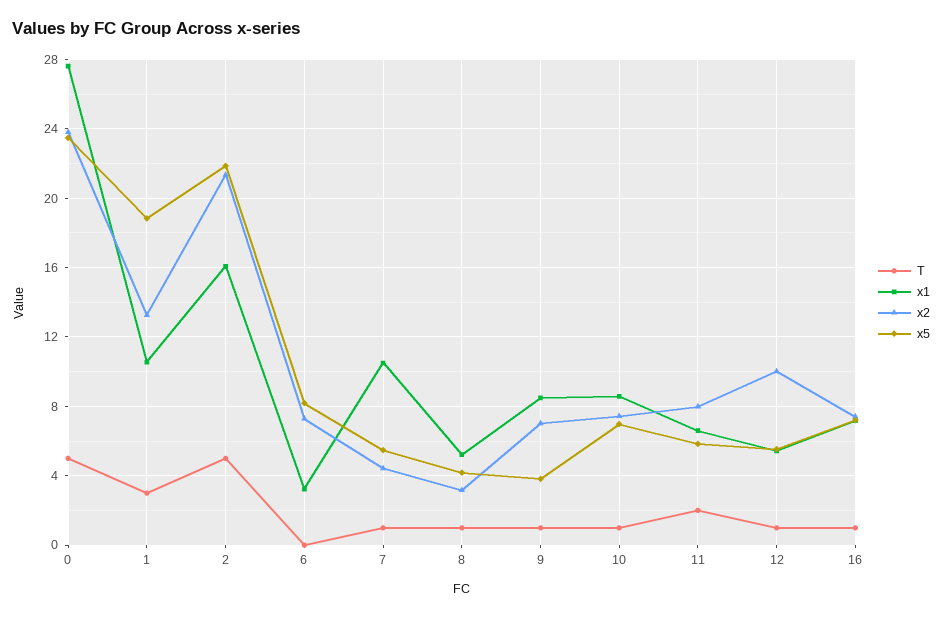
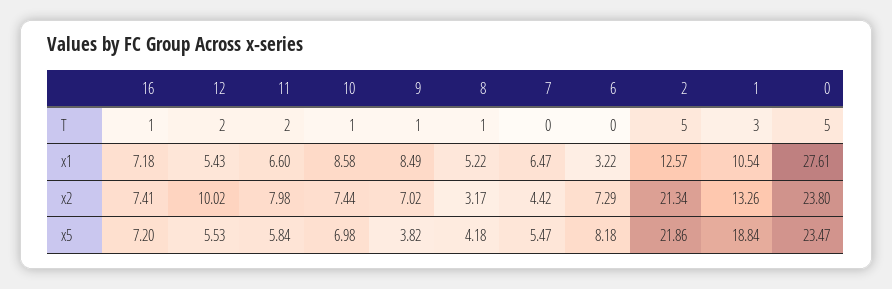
  {
    "T": {
      "0": 5,
      "1": 3,
      "2": 5,
      "6": 0,
-     "7": 1,
+     "7": 0,
      "8": 1,
      "9": 1,
      "10": 1,
      "11": 2,
-     "12": 1,
+     "12": 2,
      "16": 1
    },
    "x1": {
      "0": 27.61,
      "1": 10.54,
-     "2": 16,
+     "2": 12.57,
      "6": 3.22,
-     "7": 10.5,
+     "7": 6.47,
      "8": 5.22,
      "9": 8.49,
      "10": 8.58,
      "11": 6.6,
      "12": 5.43,
      "16": 7.18
    },
    "x2": {
      "0": 23.8,
      "1": 13.26,
      "2": 21.34,
      "6": 7.29,
      "7": 4.42,
      "8": 3.17,
      "9": 7.02,
      "10": 7.44,
      "11": 7.98,
      "12": 10.02,
      "16": 7.41
    },
    "x5": {
      "0": 23.47,
      "1": 18.84,
      "2": 21.86,
      "6": 8.18,
      "7": 5.47,
      "8": 4.18,
      "9": 3.82,
      "10": 6.98,
      "11": 5.84,
      "12": 5.53,
      "16": 7.2
    }
  }

